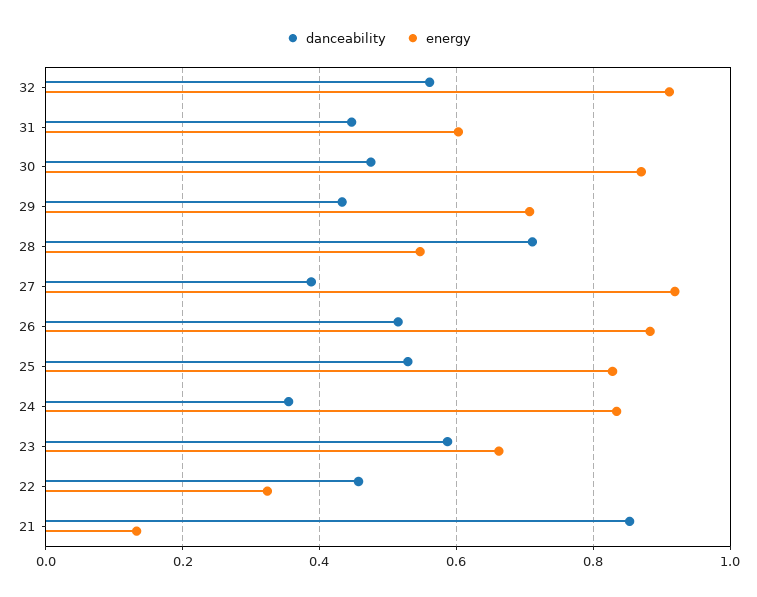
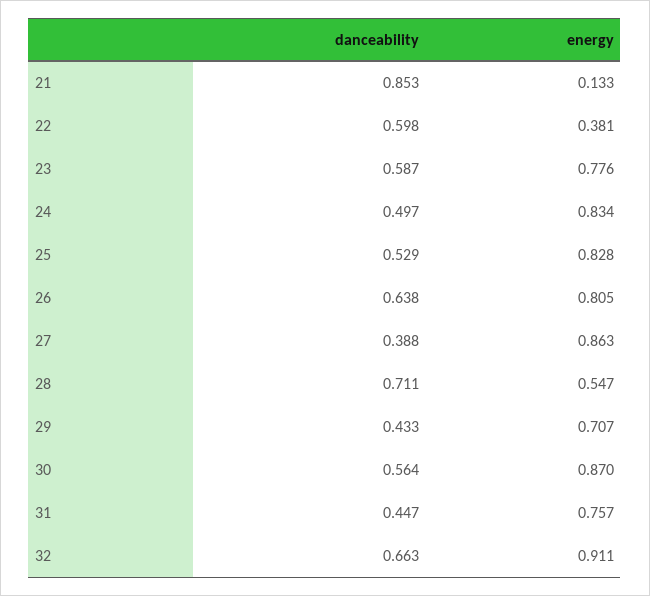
  {
    "danceability": {
-     "32": 0.56,
+     "32": 0.663,
      "31": 0.447,
-     "30": 0.48,
+     "30": 0.564,
      "29": 0.433,
      "28": 0.711,
      "27": 0.388,
-     "26": 0.52,
+     "26": 0.638,
      "25": 0.529,
-     "24": 0.36,
+     "24": 0.497,
      "23": 0.587,
-     "22": 0.46,
+     "22": 0.598,
      "21": 0.853
    },
    "energy": {
      "32": 0.911,
-     "31": 0.6,
+     "31": 0.757,
      "30": 0.87,
      "29": 0.707,
      "28": 0.547,
-     "27": 0.92,
+     "27": 0.863,
-     "26": 0.88,
+     "26": 0.805,
      "25": 0.828,
      "24": 0.834,
-     "23": 0.66,
+     "23": 0.776,
-     "22": 0.32,
+     "22": 0.381,
      "21": 0.133
    }
  }

